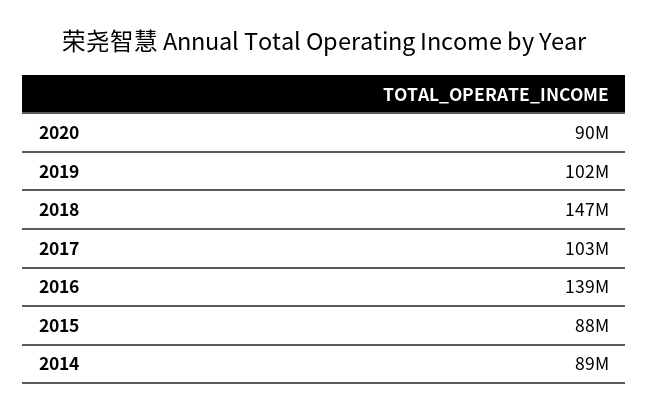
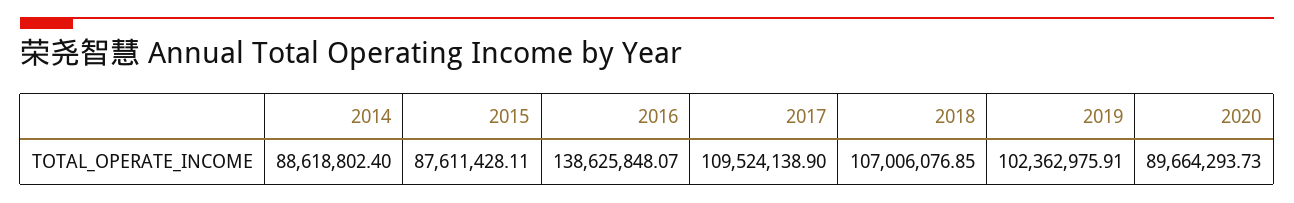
  {
    "2020": 89664293.73,
    "2019": 102362975.91,
-   "2018": 147000000,
+   "2018": 107006076.85,
-   "2017": 103000000,
+   "2017": 109524138.9,
    "2016": 138625848.07,
    "2015": 87611428.11,
    "2014": 88618802.4
  }

